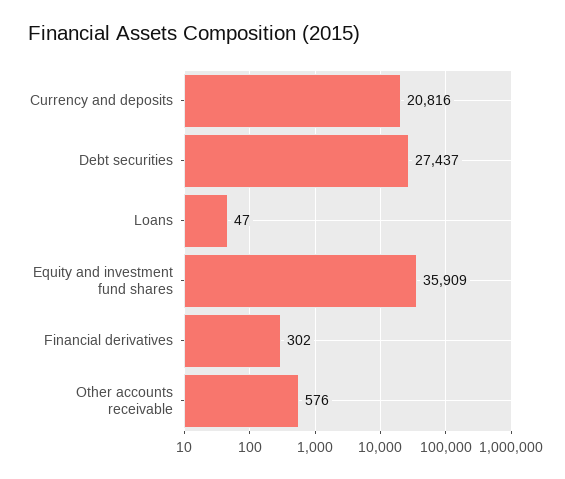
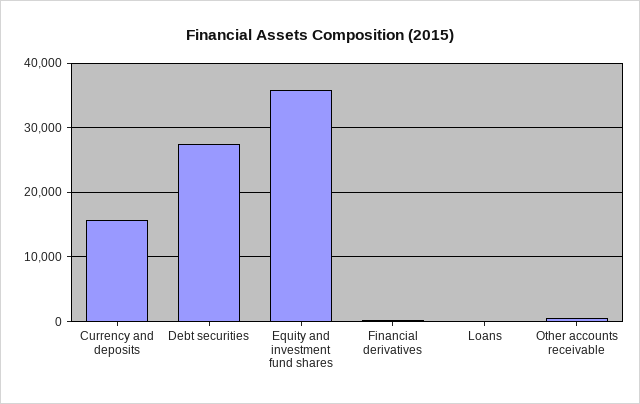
  {
-   "Currency and deposits": 20816,
+   "Currency and deposits": 16000,
    "Debt securities": 27437,
    "Loans": 47,
    "Equity and investment fund shares": 35909,
    "Financial derivatives": 302,
    "Other accounts receivable": 576
  }

